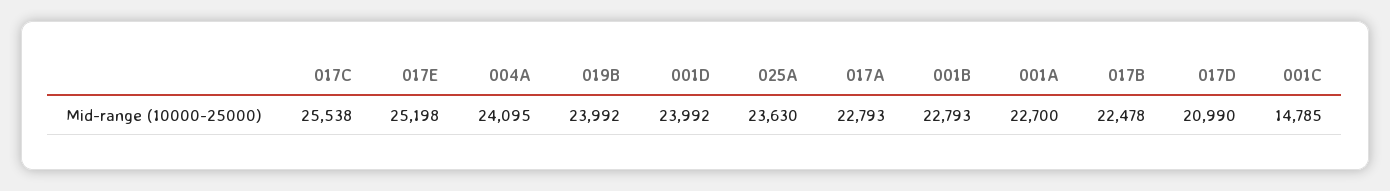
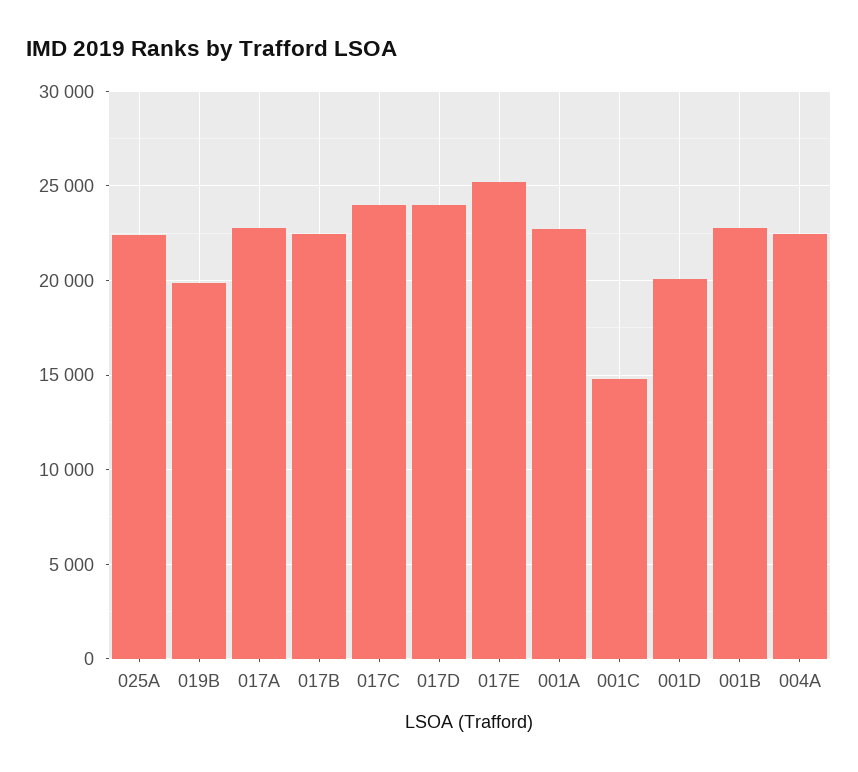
  {
-   "017C": 25538,
+   "017C": 24000,
    "017E": 25198,
-   "004A": 24095,
+   "004A": 22500,
-   "019B": 23992,
+   "019B": 20000,
-   "001D": 23992,
+   "001D": 20000,
-   "025A": 23630,
+   "025A": 22500,
    "017A": 22793,
    "001B": 22793,
    "001A": 22700,
    "017B": 22478,
-   "017D": 20990,
+   "017D": 24000,
    "001C": 14785
  }

